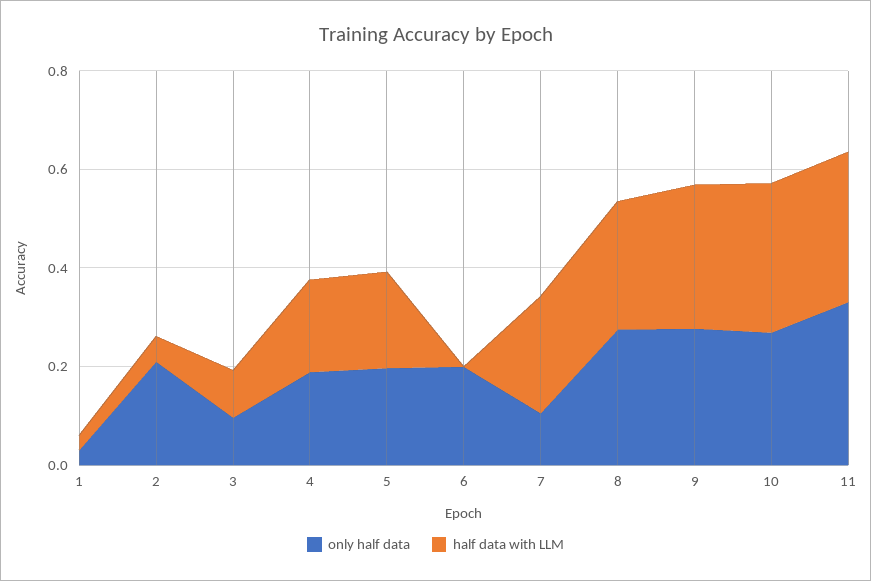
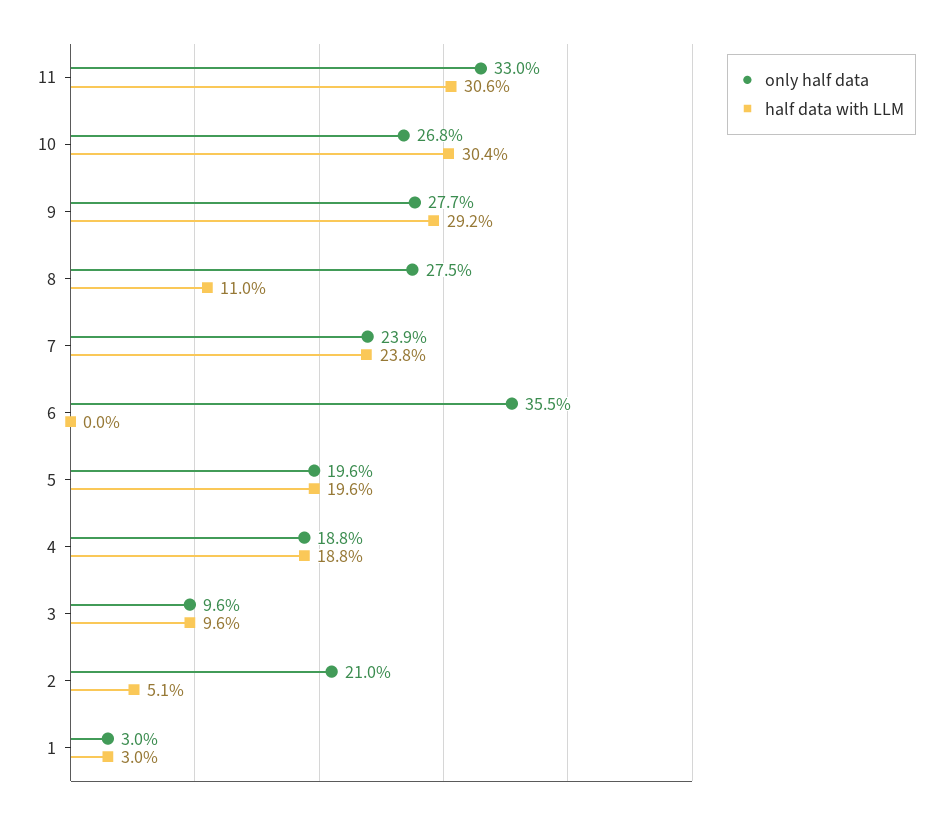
  {
    "only half data": {
      "1": 0.03,
      "2": 0.21,
      "3": 0.096,
      "4": 0.188,
      "5": 0.196,
-     "6": 0.2,
+     "6": 0.355,
-     "7": 0.1,
+     "7": 0.239,
      "8": 0.275,
      "9": 0.277,
      "10": 0.268,
      "11": 0.33
    },
    "half data with LLM": {
      "1": 0.03,
      "2": 0.051,
      "3": 0.096,
      "4": 0.188,
      "5": 0.196,
      "6": 0,
      "7": 0.238,
-     "8": 0.25,
+     "8": 0.11,
      "9": 0.292,
      "10": 0.304,
      "11": 0.306
    }
  }

